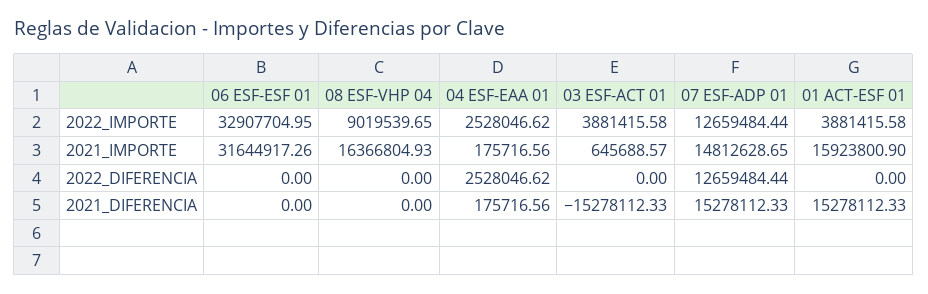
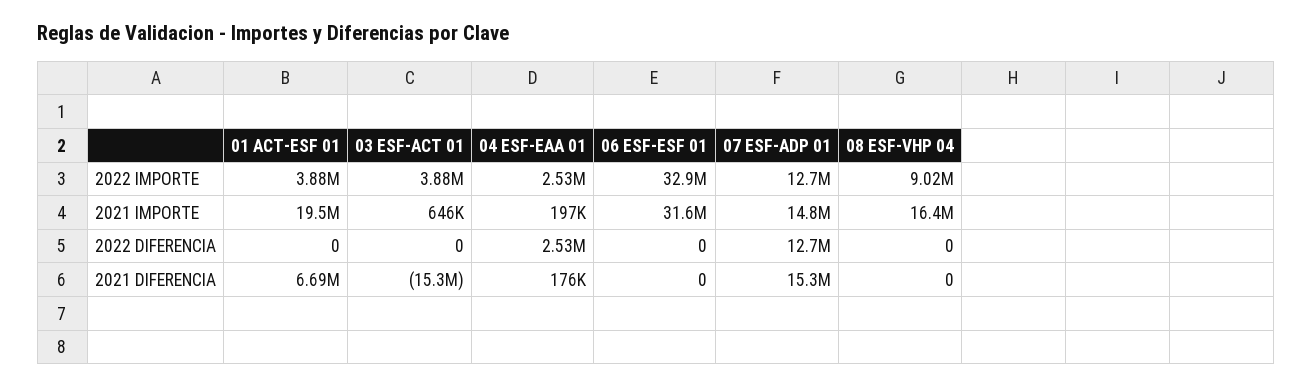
  {
    "06 ESF-ESF 01": {
      "2022_IMPORTE": 32907704.95,
      "2021_IMPORTE": 31644917.26,
      "2022_DIFERENCIA": 0,
      "2021_DIFERENCIA": 0
    },
    "08 ESF-VHP 04": {
      "2022_IMPORTE": 9019539.65,
      "2021_IMPORTE": 16366804.93,
      "2022_DIFERENCIA": 0,
      "2021_DIFERENCIA": 0
    },
    "04 ESF-EAA 01": {
      "2022_IMPORTE": 2528046.62,
-     "2021_IMPORTE": 175716.56,
+     "2021_IMPORTE": 197000,
      "2022_DIFERENCIA": 2528046.62,
      "2021_DIFERENCIA": 175716.56
    },
    "03 ESF-ACT 01": {
      "2022_IMPORTE": 3881415.58,
      "2021_IMPORTE": 645688.57,
      "2022_DIFERENCIA": 0,
      "2021_DIFERENCIA": -15278112.33
    },
    "07 ESF-ADP 01": {
      "2022_IMPORTE": 12659484.44,
      "2021_IMPORTE": 14812628.65,
      "2022_DIFERENCIA": 12659484.44,
      "2021_DIFERENCIA": 15278112.33
    },
    "01 ACT-ESF 01": {
      "2022_IMPORTE": 3881415.58,
-     "2021_IMPORTE": 15923800.9,
+     "2021_IMPORTE": 19500000,
      "2022_DIFERENCIA": 0,
-     "2021_DIFERENCIA": 15278112.33
+     "2021_DIFERENCIA": 6690000
    }
  }

